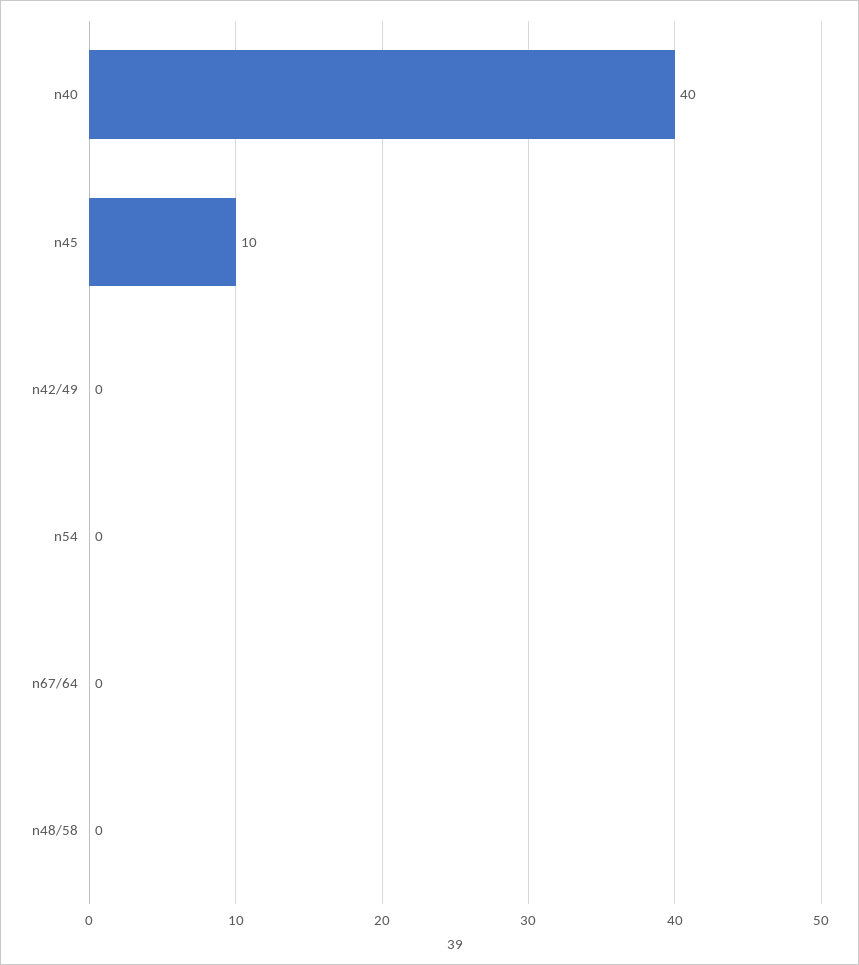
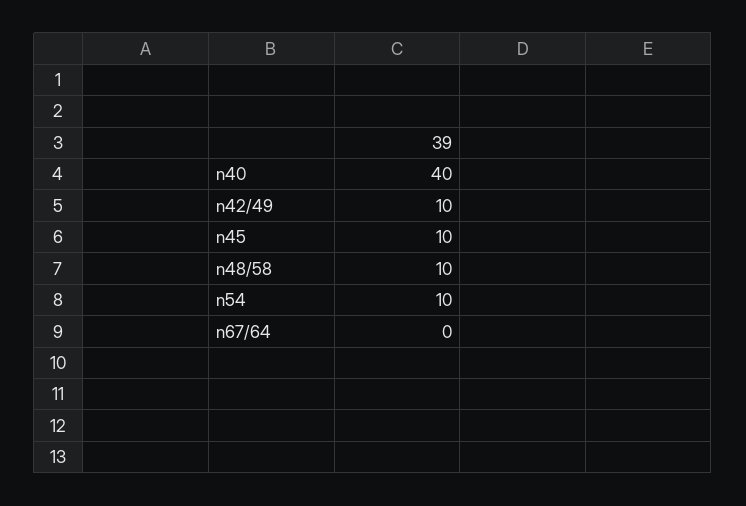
  {
    "n40": 40,
    "n45": 10,
-   "n42/49": 0,
+   "n42/49": 10,
-   "n54": 0,
+   "n54": 10,
    "n67/64": 0,
-   "n48/58": 0
+   "n48/58": 10
  }

